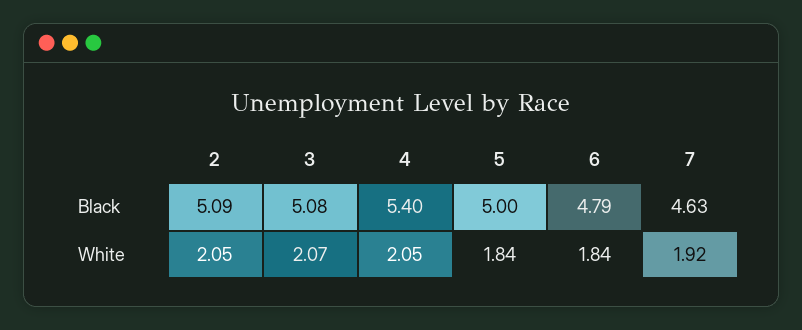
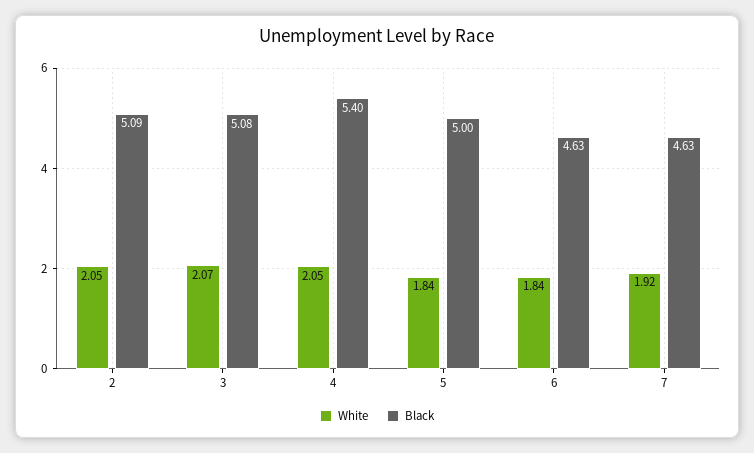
  {
    "Black": {
      "2": 5.09,
      "3": 5.08,
      "4": 5.4,
      "5": 5,
-     "6": 4.79,
+     "6": 4.63,
      "7": 4.63
    },
    "White": {
      "2": 2.05,
      "3": 2.07,
      "4": 2.05,
      "5": 1.84,
      "6": 1.84,
      "7": 1.92
    }
  }

